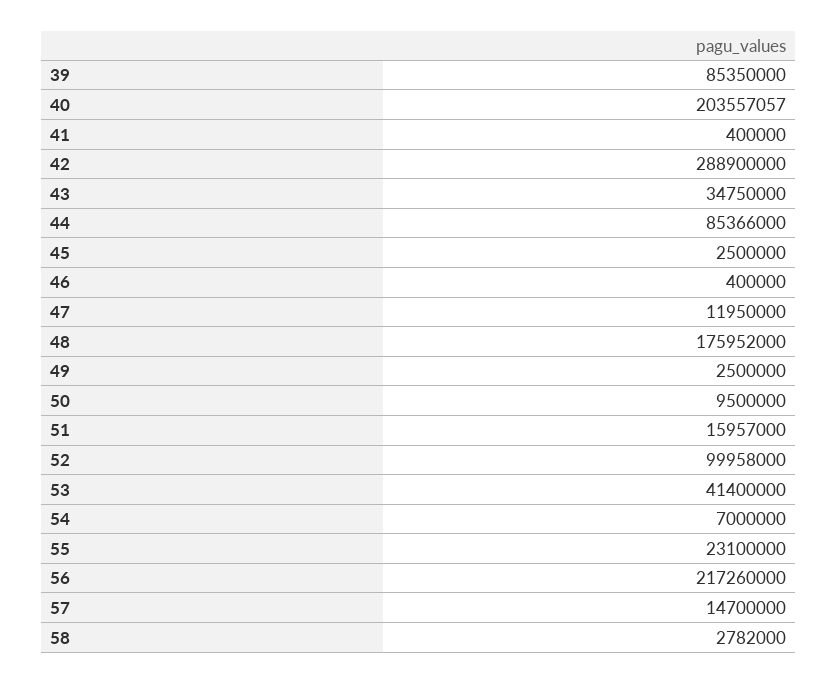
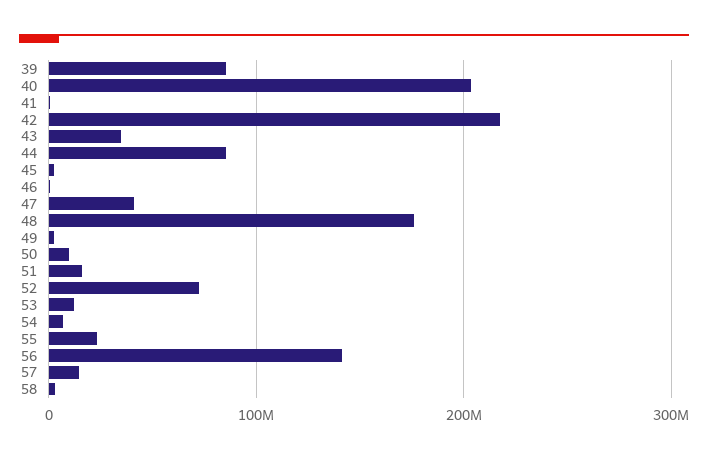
  {
    "39": 85350000,
    "40": 203557057,
    "41": 400000,
-   "42": 288900000,
+   "42": 220000000,
    "43": 34750000,
    "44": 85366000,
    "45": 2500000,
    "46": 400000,
-   "47": 11950000,
+   "47": 40000000,
    "48": 175952000,
    "49": 2500000,
    "50": 9500000,
    "51": 15957000,
-   "52": 99958000,
+   "52": 70000000,
-   "53": 41400000,
+   "53": 10000000,
    "54": 7000000,
    "55": 23100000,
-   "56": 217260000,
+   "56": 140000000,
    "57": 14700000,
    "58": 2782000
  }

